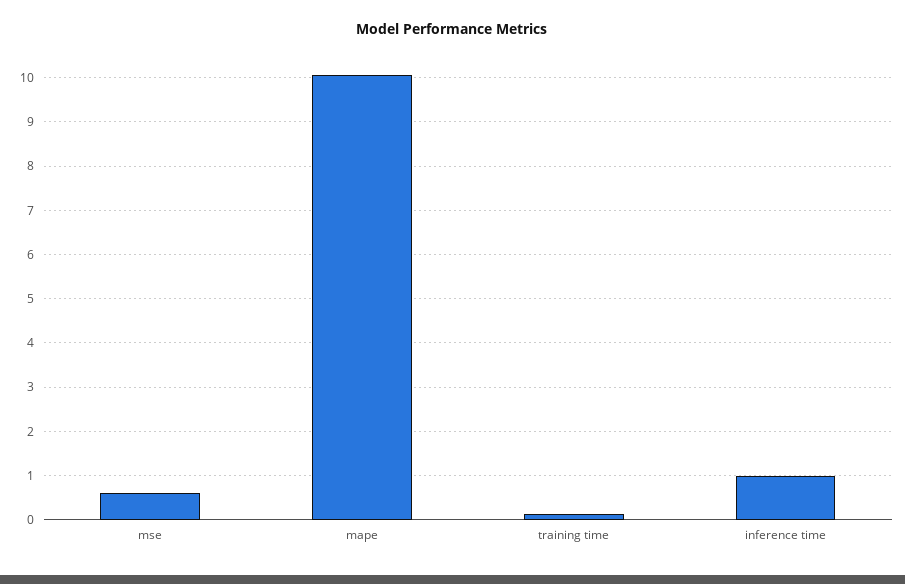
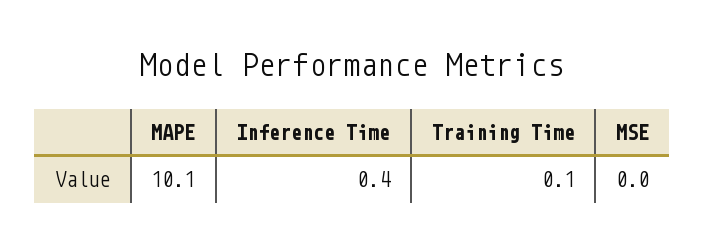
  {
-   "mse": 0.6,
+   "mse": 0,
    "mape": 10.1,
    "training time": 0.1,
-   "inference time": 1
+   "inference time": 0.4
  }

